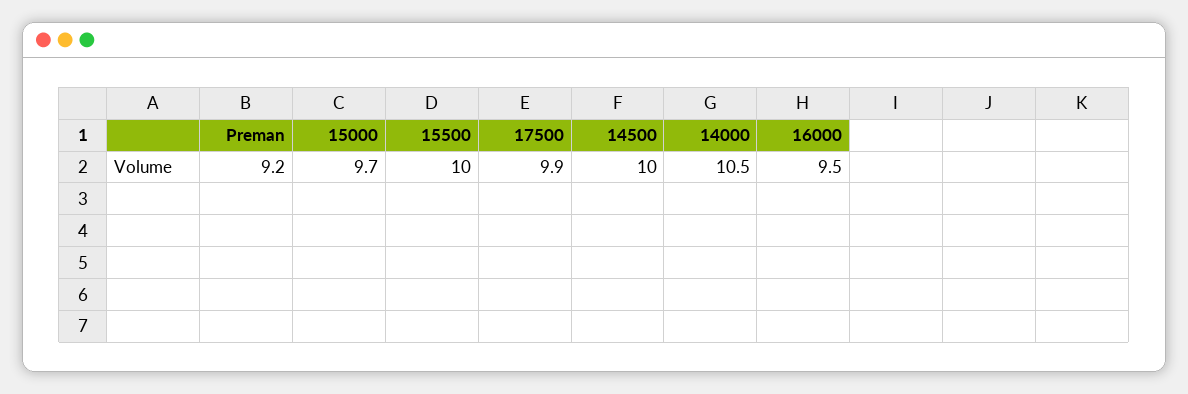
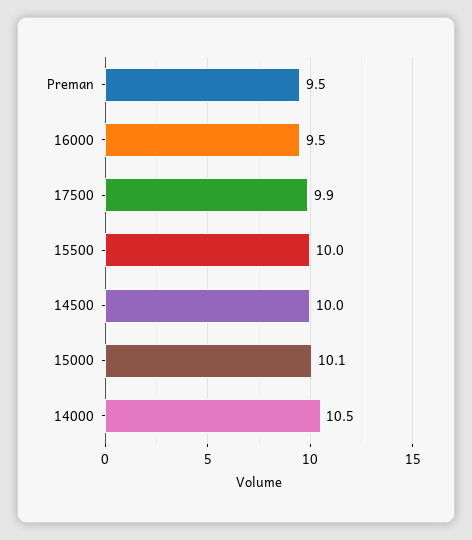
  {
-   "Preman": 9.2,
+   "Preman": 9.5,
-   "15000": 9.7,
+   "15000": 10.1,
    "15500": 10,
    "17500": 9.9,
    "14500": 10,
    "14000": 10.5,
    "16000": 9.5
  }

